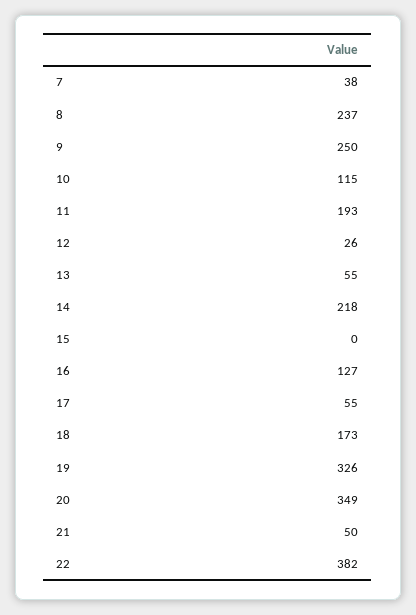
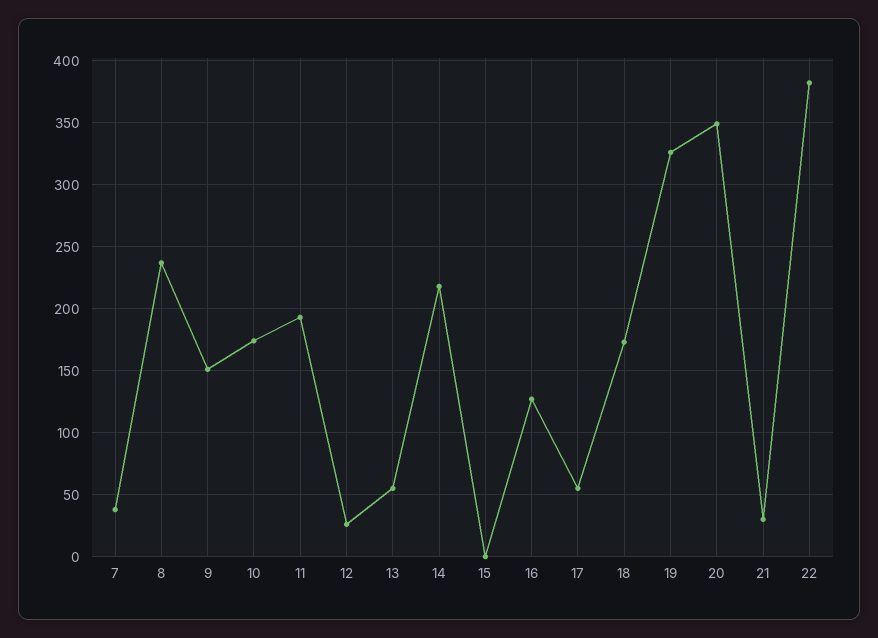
  {
    "7": 38,
    "8": 237,
-   "9": 250,
+   "9": 150,
-   "10": 115,
+   "10": 175,
    "11": 193,
    "12": 26,
    "13": 55,
    "14": 218,
    "15": 0,
    "16": 127,
    "17": 55,
    "18": 173,
    "19": 326,
    "20": 349,
-   "21": 50,
+   "21": 30,
    "22": 382
  }

